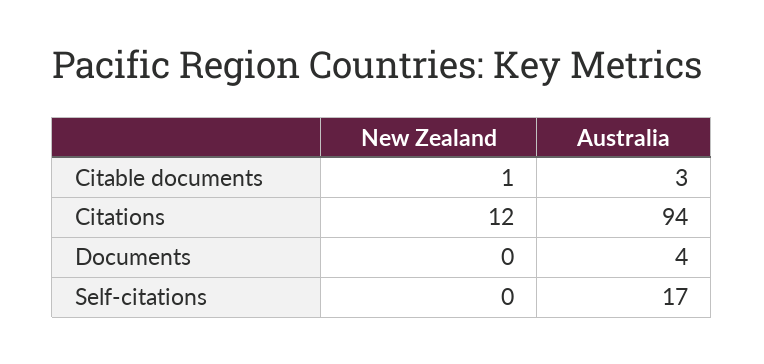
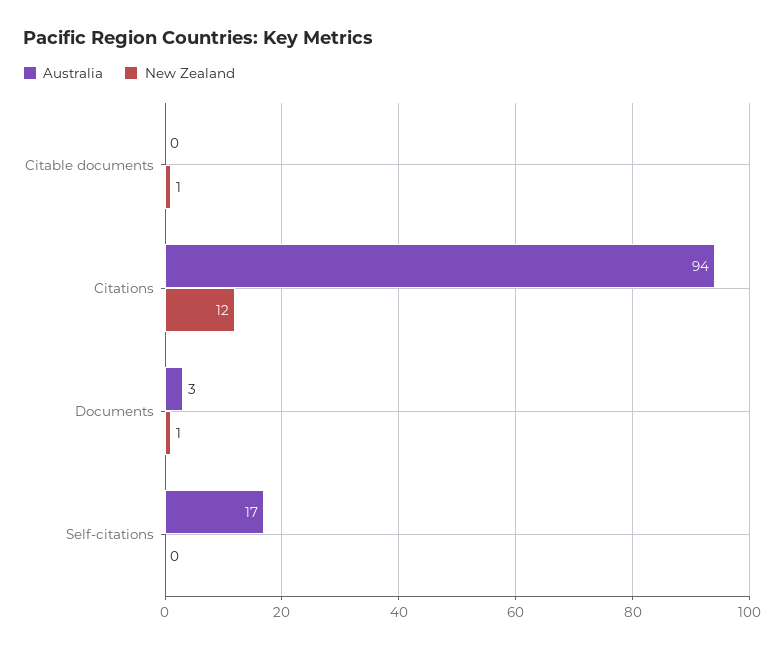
  {
    "New Zealand": {
      "Citable documents": 1,
      "Citations": 12,
-     "Documents": 0,
+     "Documents": 1,
      "Self-citations": 0
    },
    "Australia": {
-     "Citable documents": 3,
+     "Citable documents": 0,
      "Citations": 94,
-     "Documents": 4,
+     "Documents": 3,
      "Self-citations": 17
    }
  }

